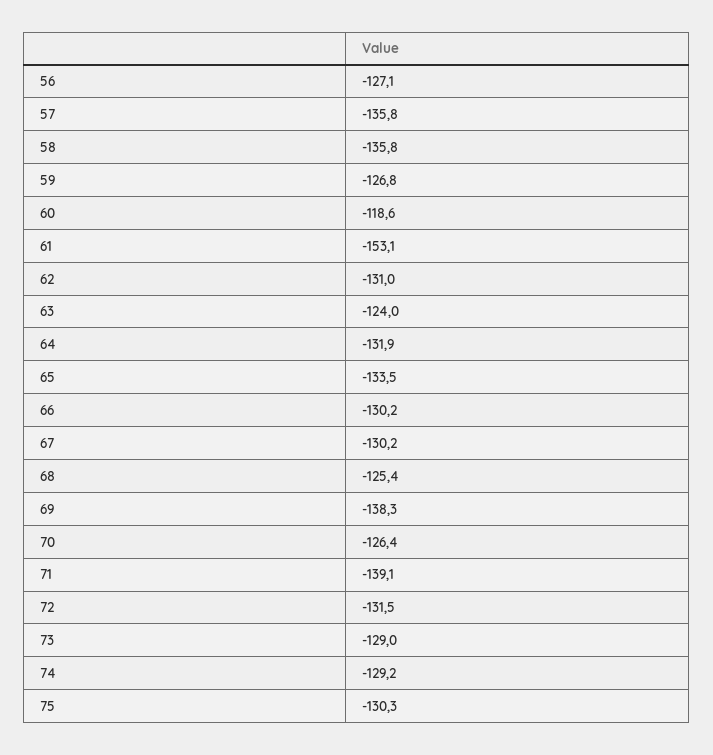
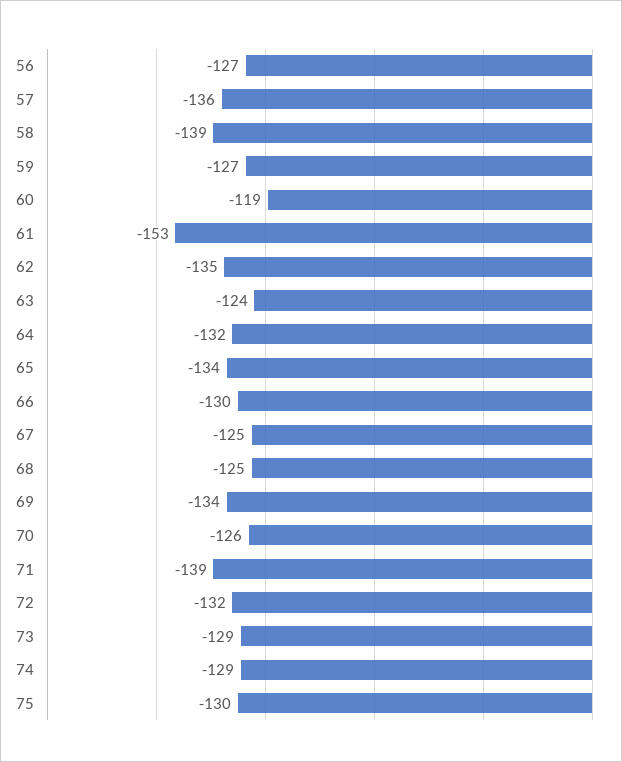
  {
    "56": -127.1,
    "57": -135.8,
-   "58": -135.8,
+   "58": -139,
    "59": -126.8,
    "60": -118.6,
    "61": -153.1,
-   "62": -131,
+   "62": -135,
    "63": -124,
    "64": -131.9,
    "65": -133.5,
    "66": -130.2,
-   "67": -130.2,
+   "67": -125,
    "68": -125.4,
-   "69": -138.3,
+   "69": -134,
    "70": -126.4,
    "71": -139.1,
    "72": -131.5,
    "73": -129,
    "74": -129.2,
    "75": -130.3
  }

